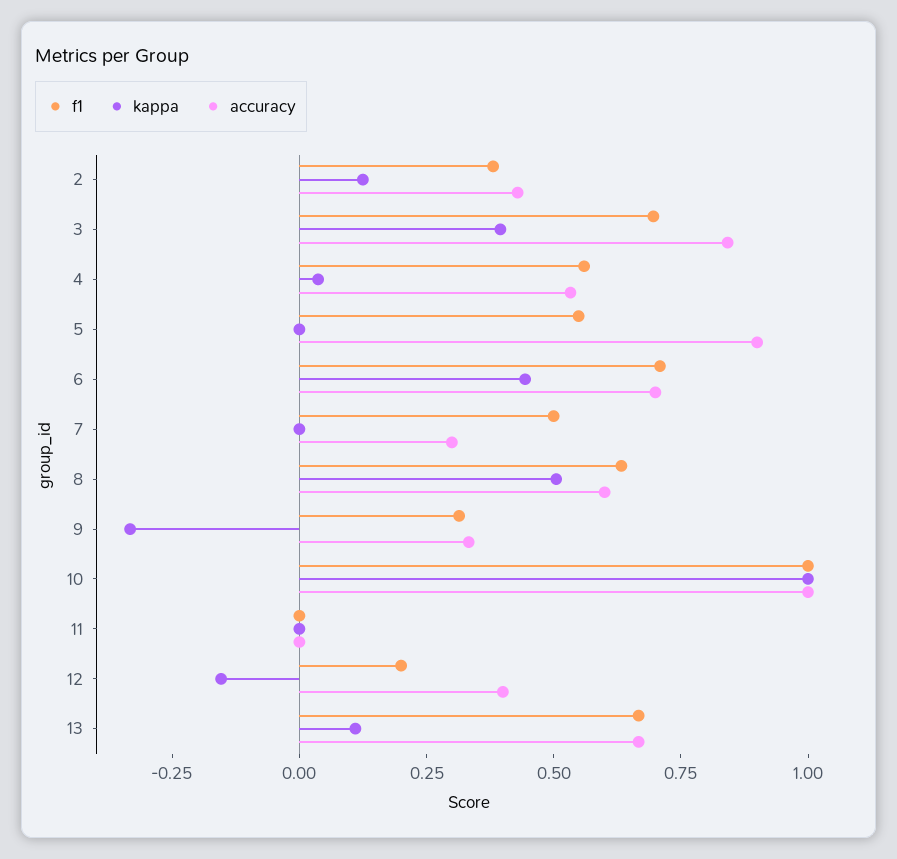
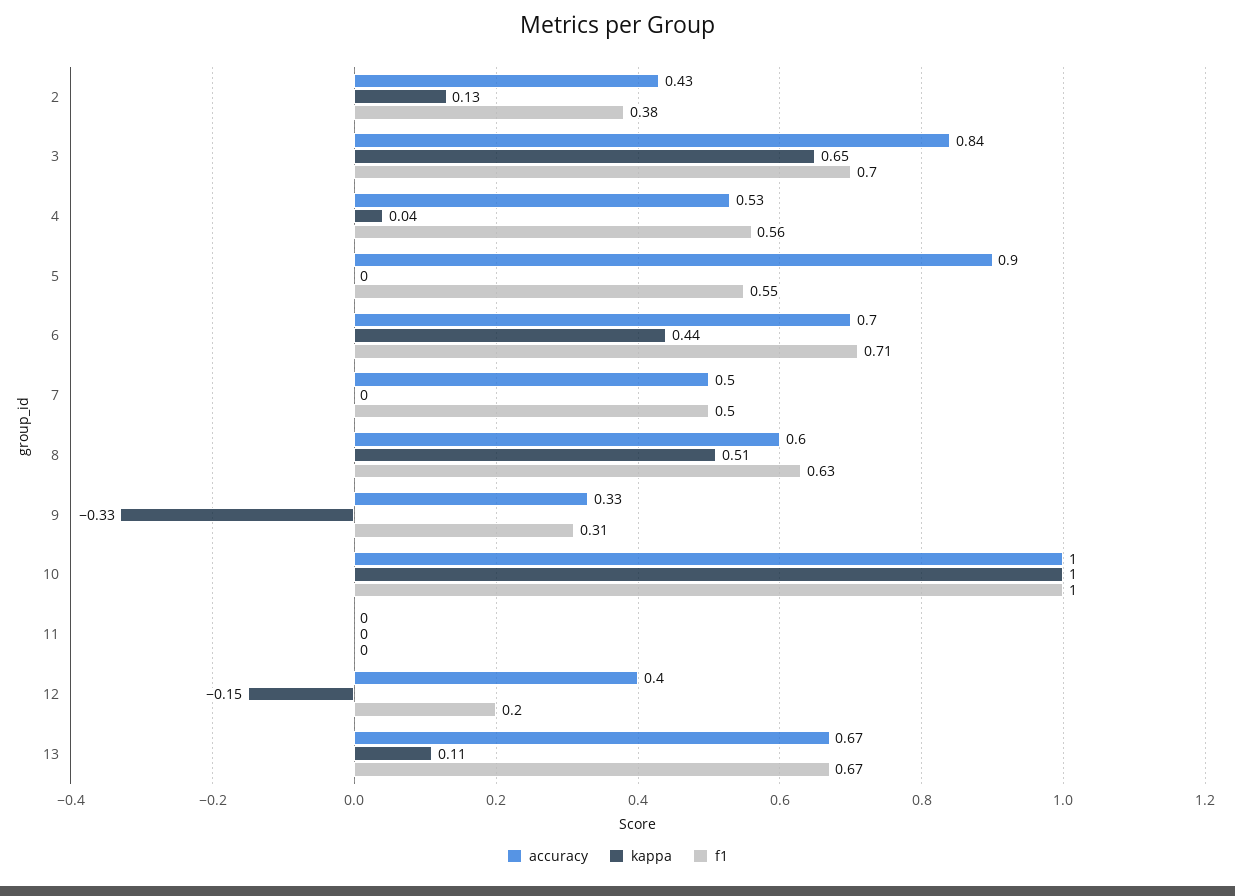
  {
    "f1": {
      "2": 0.38,
      "3": 0.7,
      "4": 0.56,
      "5": 0.55,
      "6": 0.71,
      "7": 0.5,
      "8": 0.63,
      "9": 0.31,
      "10": 1,
      "11": 0,
      "12": 0.2,
      "13": 0.67
    },
    "kappa": {
      "2": 0.13,
-     "3": 0.4,
+     "3": 0.65,
      "4": 0.04,
      "5": 0,
      "6": 0.44,
      "7": 0,
      "8": 0.51,
      "9": -0.33,
      "10": 1,
      "11": 0,
      "12": -0.15,
      "13": 0.11
    },
    "accuracy": {
      "2": 0.43,
      "3": 0.84,
      "4": 0.53,
      "5": 0.9,
      "6": 0.7,
-     "7": 0.3,
+     "7": 0.5,
      "8": 0.6,
      "9": 0.33,
      "10": 1,
      "11": 0,
      "12": 0.4,
      "13": 0.67
    }
  }

